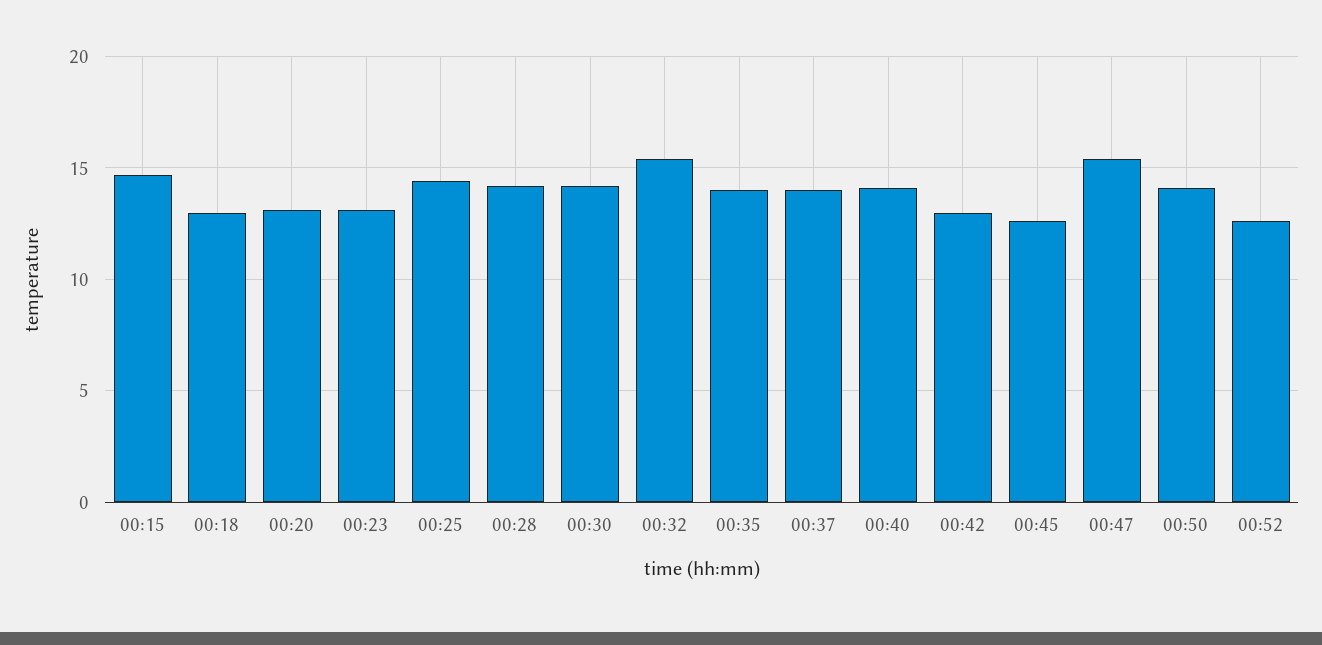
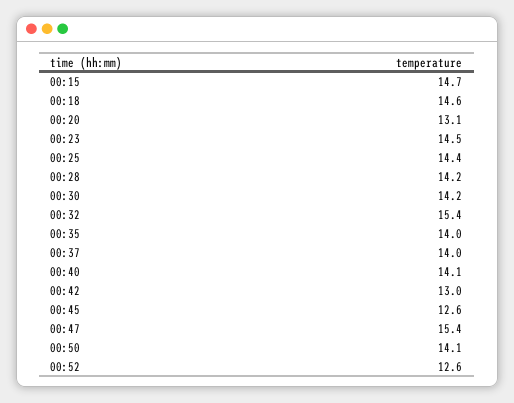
  {
    "00:15": 14.7,
-   "00:18": 13,
+   "00:18": 14.6,
    "00:20": 13.1,
-   "00:23": 13,
+   "00:23": 14.5,
    "00:25": 14.4,
    "00:28": 14.2,
    "00:30": 14.2,
    "00:32": 15.4,
    "00:35": 14,
    "00:37": 14,
    "00:40": 14.1,
    "00:42": 13,
    "00:45": 12.6,
    "00:47": 15.4,
    "00:50": 14.1,
    "00:52": 12.6
  }

